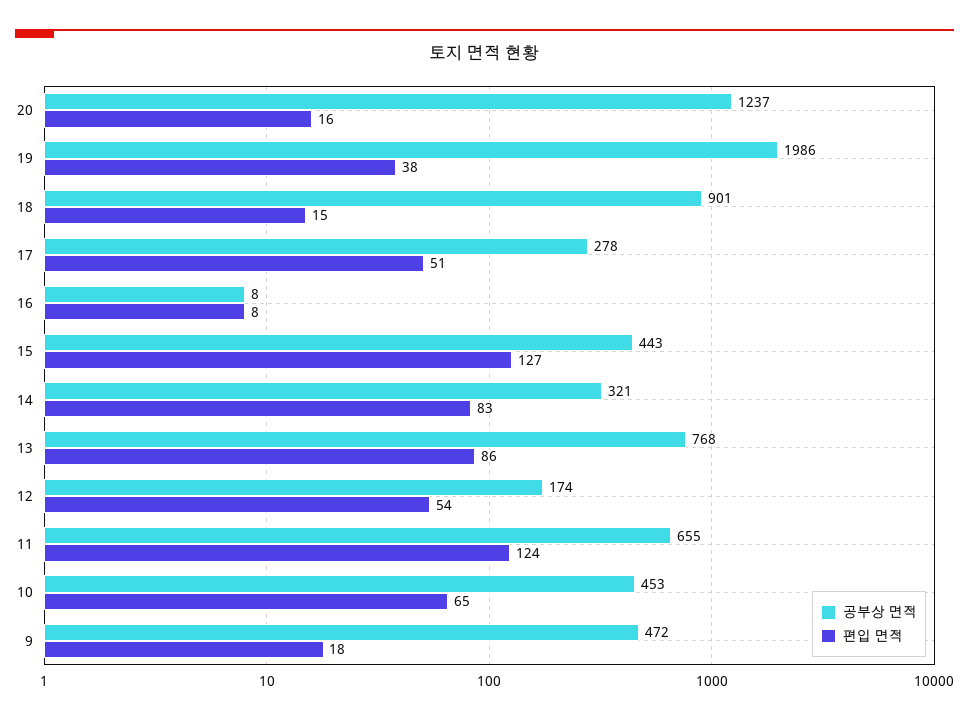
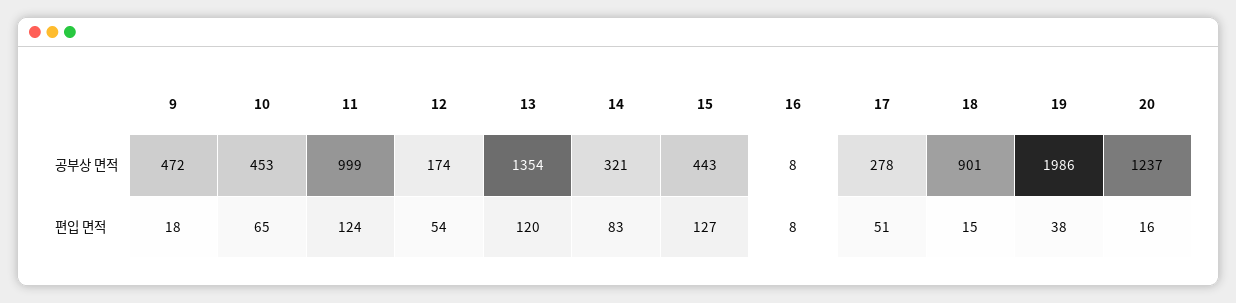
  {
    "공부상 면적": {
      "20": 1237,
      "19": 1986,
      "18": 901,
      "17": 278,
      "16": 8,
      "15": 443,
      "14": 321,
-     "13": 768,
+     "13": 1354,
      "12": 174,
-     "11": 655,
+     "11": 999,
      "10": 453,
      "9": 472
    },
    "편입 면적": {
      "20": 16,
      "19": 38,
      "18": 15,
      "17": 51,
      "16": 8,
      "15": 127,
      "14": 83,
-     "13": 86,
+     "13": 120,
      "12": 54,
      "11": 124,
      "10": 65,
      "9": 18
    }
  }

